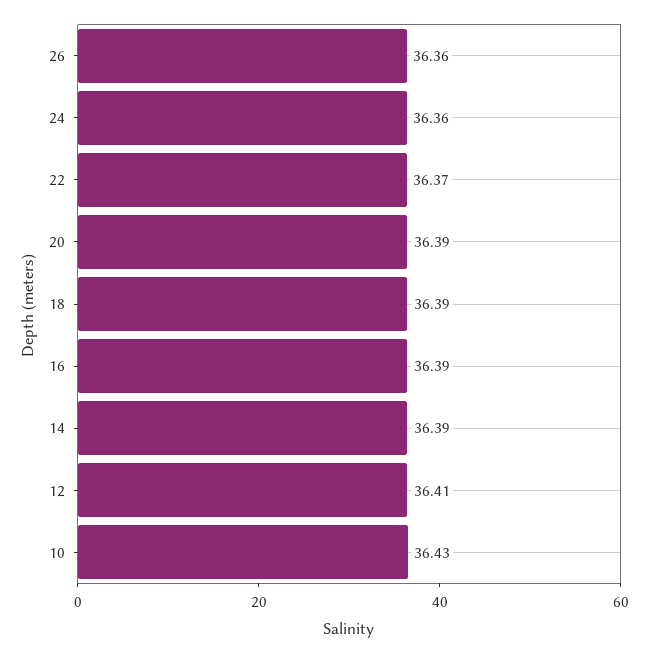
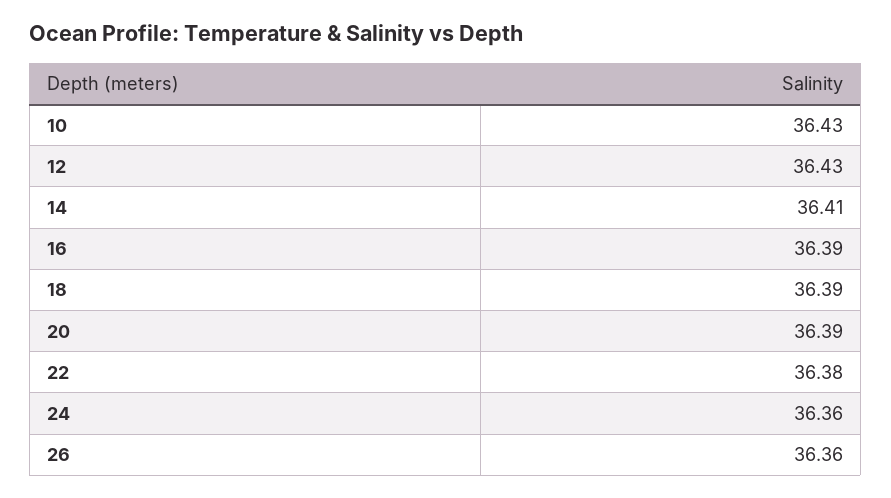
  {
    "26": 36.36,
    "24": 36.36,
-   "22": 36.37,
+   "22": 36.38,
    "20": 36.39,
    "18": 36.39,
    "16": 36.39,
-   "14": 36.39,
+   "14": 36.41,
-   "12": 36.41,
+   "12": 36.43,
    "10": 36.43
  }

